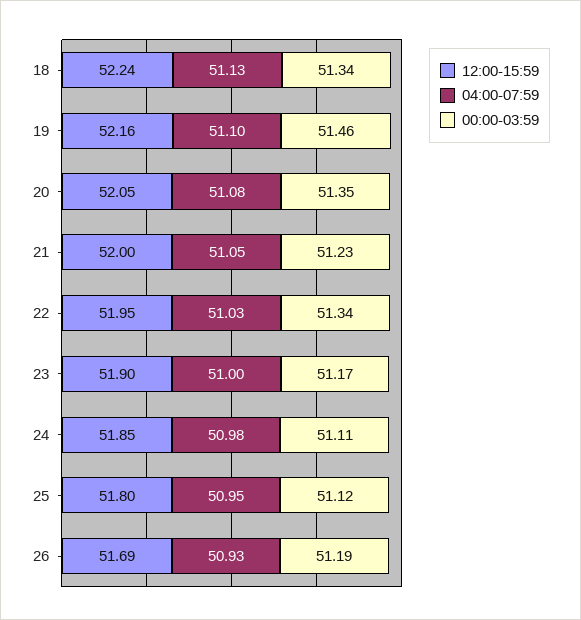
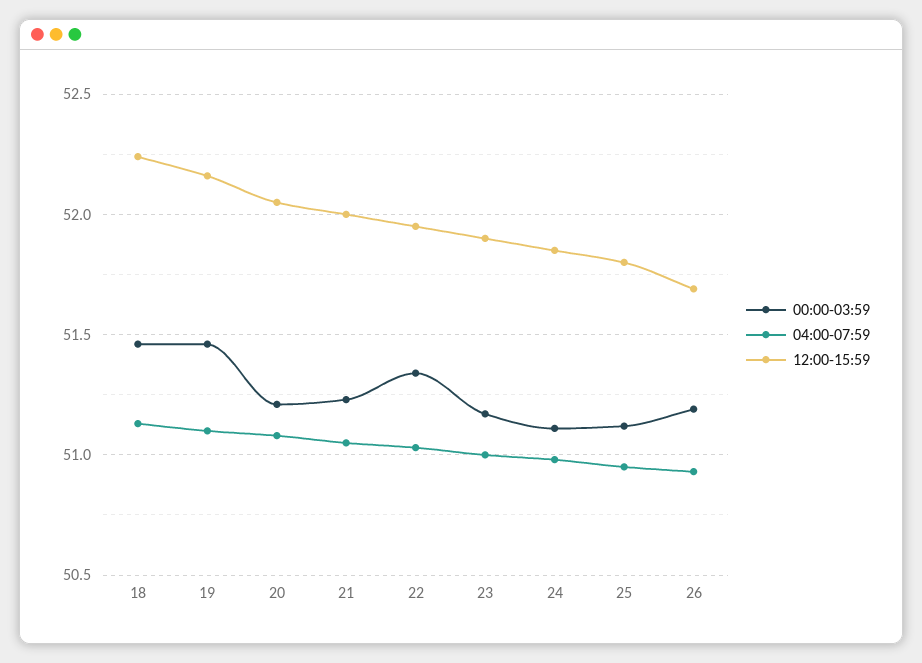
  {
    "12:00-15:59": {
      "18": 52.24,
      "19": 52.16,
      "20": 52.05,
      "21": 52,
      "22": 51.95,
      "23": 51.9,
      "24": 51.85,
      "25": 51.8,
      "26": 51.69
    },
    "04:00-07:59": {
      "18": 51.13,
      "19": 51.1,
      "20": 51.08,
      "21": 51.05,
      "22": 51.03,
      "23": 51,
      "24": 50.98,
      "25": 50.95,
      "26": 50.93
    },
    "00:00-03:59": {
-     "18": 51.34,
+     "18": 51.45,
      "19": 51.46,
-     "20": 51.35,
+     "20": 51.2,
      "21": 51.23,
      "22": 51.34,
      "23": 51.17,
      "24": 51.11,
      "25": 51.12,
      "26": 51.19
    }
  }

